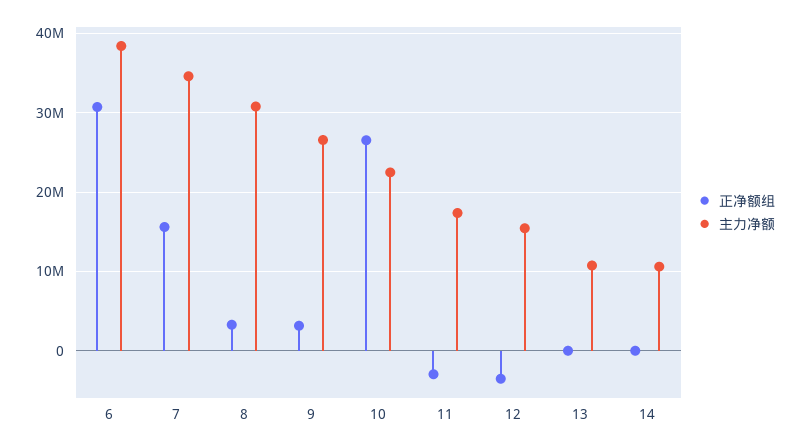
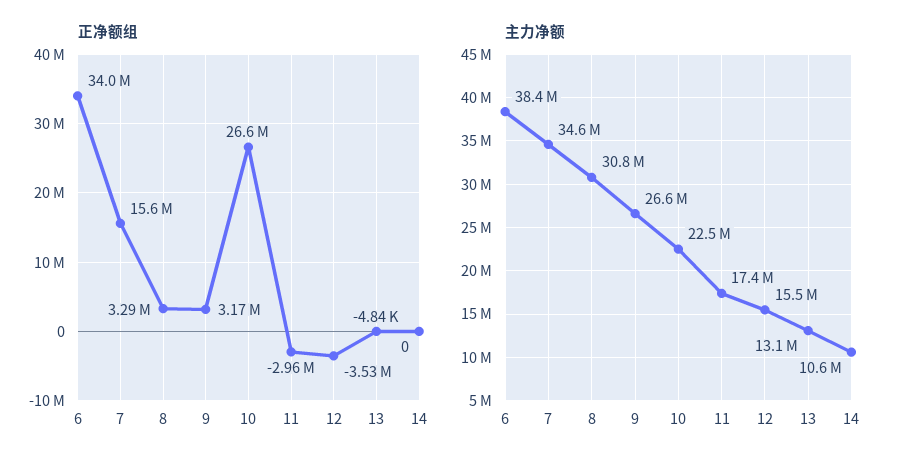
  {
    "正净额组": {
-     "6": 31000000,
+     "6": 34000000,
      "7": 15600000,
      "8": 3290000,
      "9": 3170000,
      "10": 26600000,
      "11": -2960000,
      "12": -3530000,
      "13": -4840,
      "14": 0
    },
    "主力净额": {
      "6": 38400000,
      "7": 34600000,
      "8": 30800000,
      "9": 26600000,
      "10": 22500000,
      "11": 17400000,
      "12": 15500000,
-     "13": 11000000,
+     "13": 13100000,
      "14": 10600000
    }
  }

